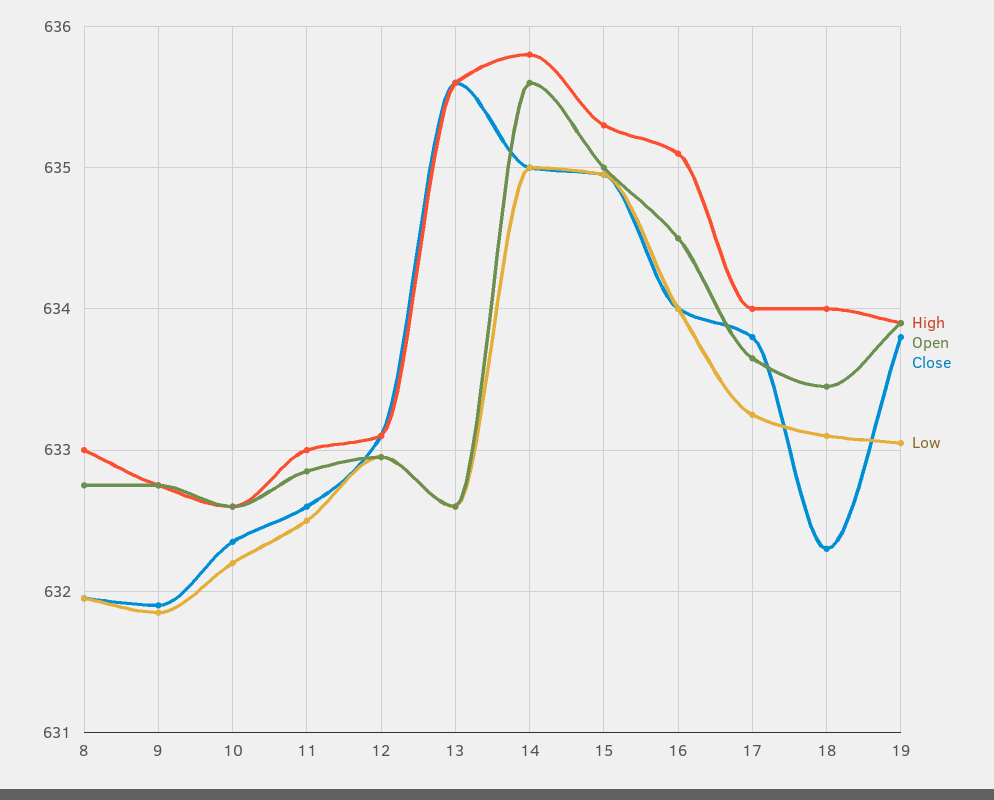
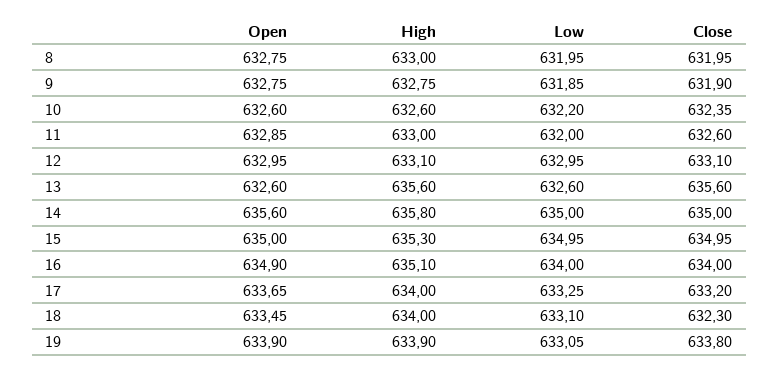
  {
    "High": {
      "8": 633,
      "9": 632.75,
      "10": 632.6,
      "11": 633,
      "12": 633.1,
      "13": 635.6,
      "14": 635.8,
      "15": 635.3,
      "16": 635.1,
      "17": 634,
      "18": 634,
      "19": 633.9
    },
    "Open": {
      "8": 632.75,
      "9": 632.75,
      "10": 632.6,
      "11": 632.85,
      "12": 632.95,
      "13": 632.6,
      "14": 635.6,
      "15": 635,
-     "16": 634.5,
+     "16": 634.9,
      "17": 633.65,
      "18": 633.45,
      "19": 633.9
    },
    "Close": {
      "8": 631.95,
      "9": 631.9,
      "10": 632.35,
      "11": 632.6,
      "12": 633.1,
      "13": 635.6,
      "14": 635,
      "15": 634.95,
      "16": 634,
-     "17": 633.8,
+     "17": 633.2,
      "18": 632.3,
      "19": 633.8
    },
    "Low": {
      "8": 631.95,
      "9": 631.85,
      "10": 632.2,
-     "11": 632.5,
+     "11": 632,
      "12": 632.95,
      "13": 632.6,
      "14": 635,
      "15": 634.95,
      "16": 634,
      "17": 633.25,
      "18": 633.1,
      "19": 633.05
    }
  }

